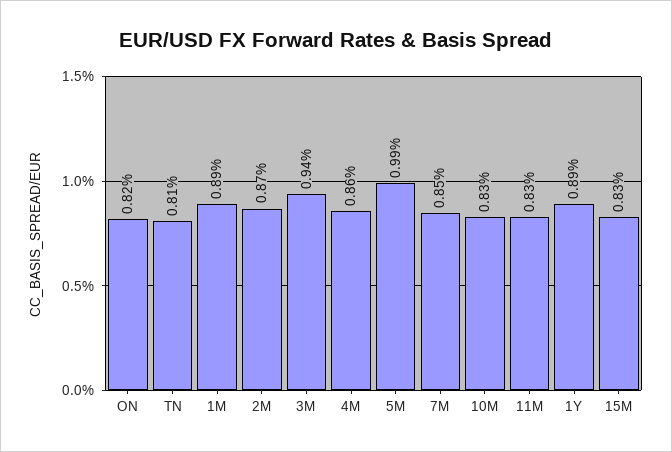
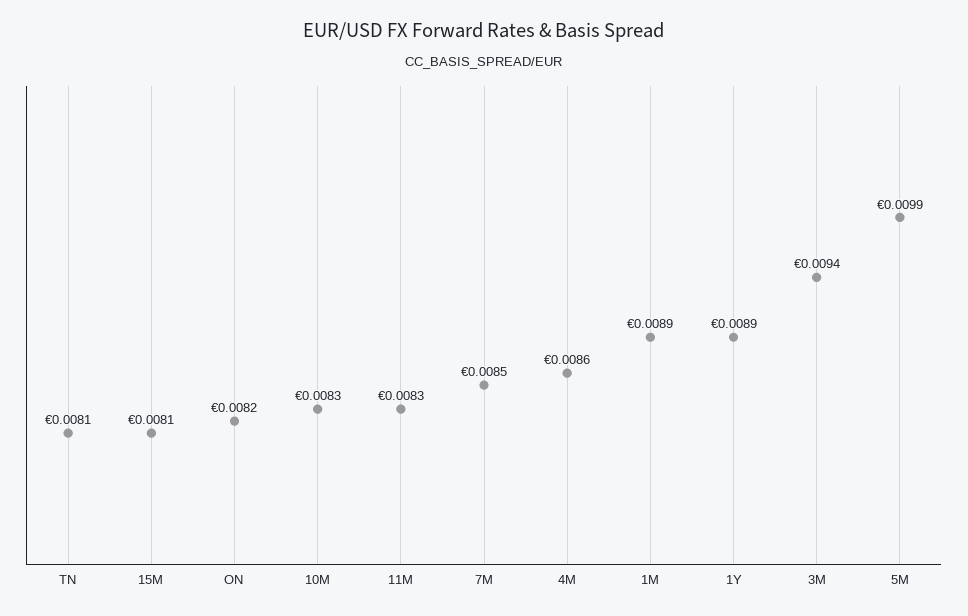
  {
    "ON": 0.0082,
    "TN": 0.0081,
    "1M": 0.0089,
-   "2M": 0.0087,
    "3M": 0.0094,
    "4M": 0.0086,
    "5M": 0.0099,
    "7M": 0.0085,
    "10M": 0.0083,
    "11M": 0.0083,
    "1Y": 0.0089,
-   "15M": 0.0083
+   "15M": 0.0081
  }

